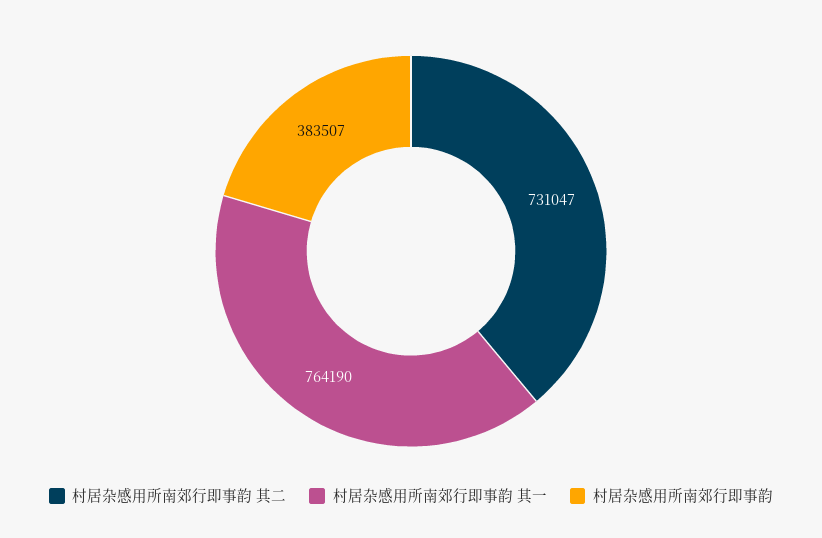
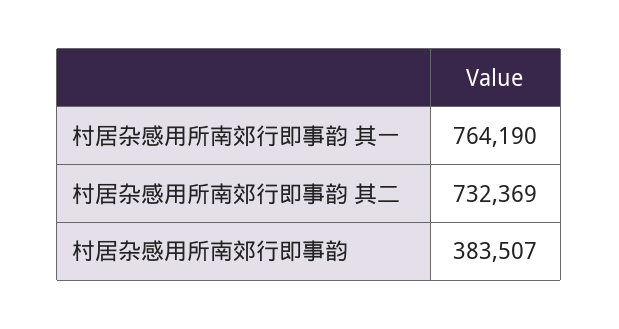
  {
-   "村居杂感用所南郊行即事韵 其二": 731047,
+   "村居杂感用所南郊行即事韵 其二": 732369,
    "村居杂感用所南郊行即事韵 其一": 764190,
    "村居杂感用所南郊行即事韵": 383507
  }

